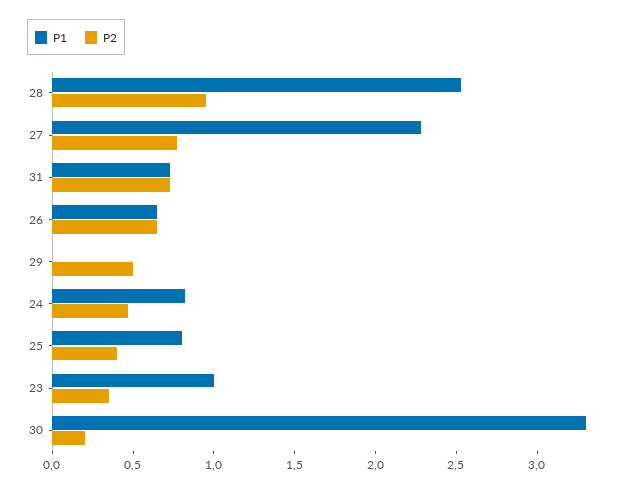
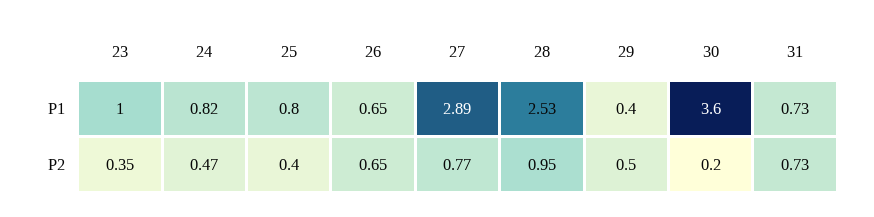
  {
    "P1": {
      "28": 2.53,
-     "27": 2.3,
+     "27": 2.89,
      "31": 0.73,
      "26": 0.65,
-     "29": 0,
+     "29": 0.4,
      "24": 0.82,
      "25": 0.8,
      "23": 1,
-     "30": 3.3
+     "30": 3.6
    },
    "P2": {
      "28": 0.95,
      "27": 0.77,
      "31": 0.73,
      "26": 0.65,
      "29": 0.5,
      "24": 0.47,
      "25": 0.4,
      "23": 0.35,
      "30": 0.2
    }
  }

